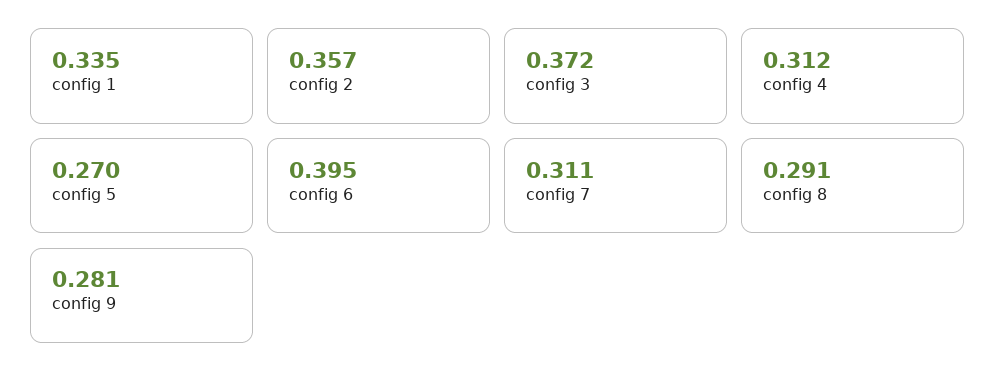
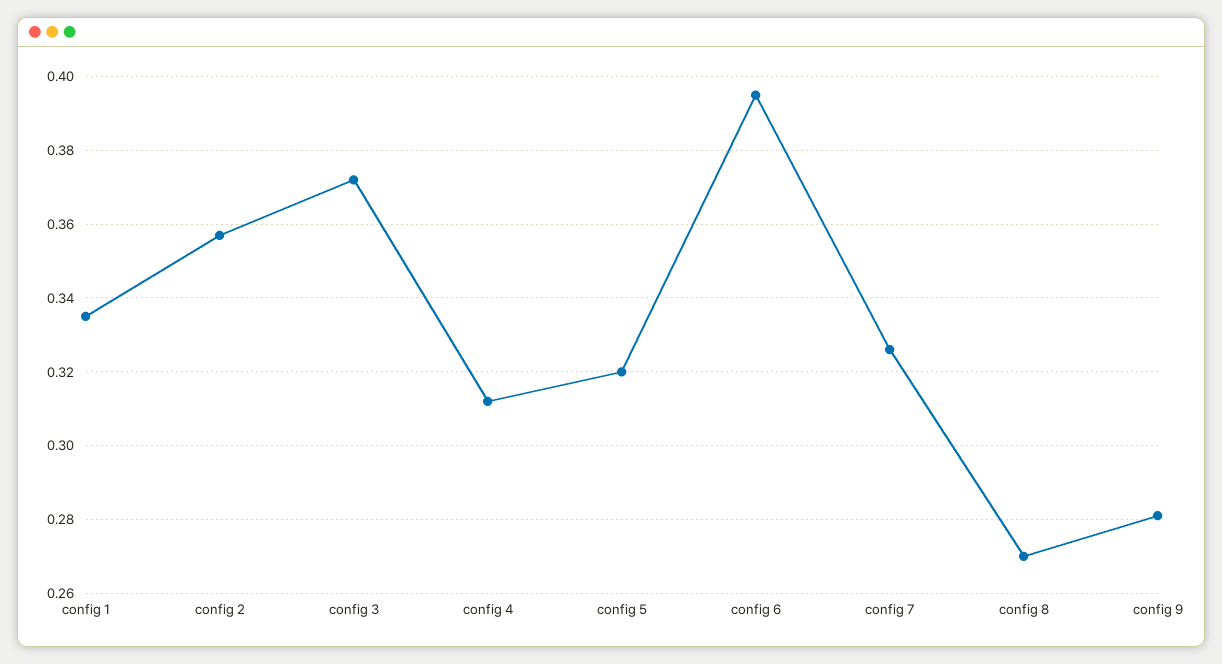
  {
    "config 1": 0.335,
    "config 2": 0.357,
    "config 3": 0.372,
    "config 4": 0.312,
-   "config 5": 0.27,
+   "config 5": 0.32,
    "config 6": 0.395,
-   "config 7": 0.311,
+   "config 7": 0.325,
-   "config 8": 0.291,
+   "config 8": 0.27,
    "config 9": 0.281
  }

